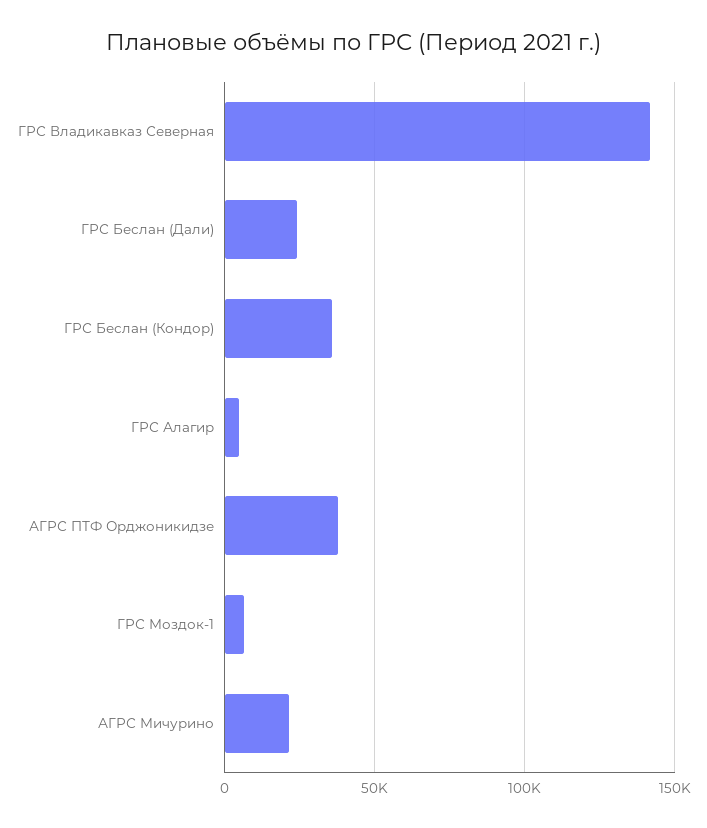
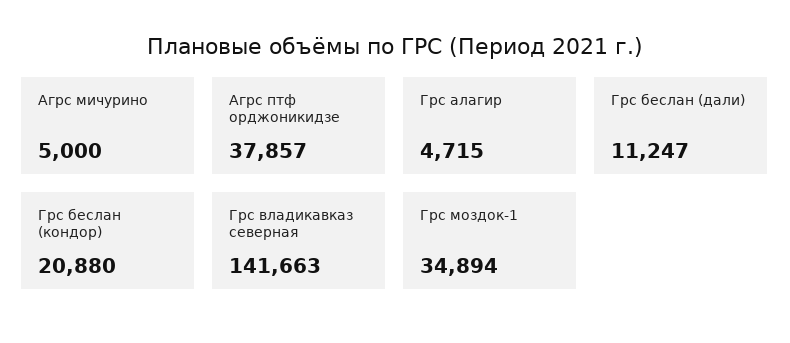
  {
    "ГРС Владикавказ Северная": 141663,
-   "ГРС Беслан (Дали)": 25000,
+   "ГРС Беслан (Дали)": 11247,
-   "ГРС Беслан (Кондор)": 35000,
+   "ГРС Беслан (Кондор)": 20880,
    "ГРС Алагир": 4715,
    "АГРС ПТФ Орджоникидзе": 37857,
-   "ГРС Моздок-1": 5000,
+   "ГРС Моздок-1": 34894,
-   "АГРС Мичурино": 20000
+   "АГРС Мичурино": 5000
  }

